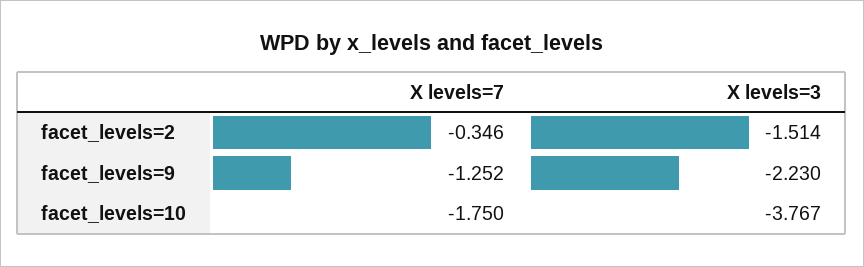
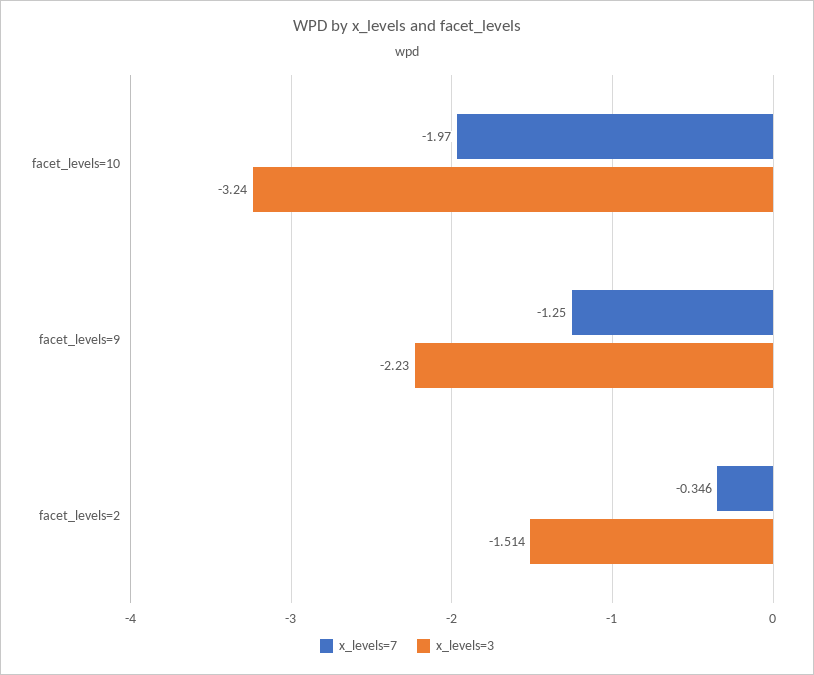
  {
    "X levels=7": {
      "facet_levels=2": -0.346,
-     "facet_levels=9": -1.252,
+     "facet_levels=9": -1.25,
-     "facet_levels=10": -1.75
+     "facet_levels=10": -1.97
    },
    "X levels=3": {
      "facet_levels=2": -1.514,
      "facet_levels=9": -2.23,
-     "facet_levels=10": -3.767
+     "facet_levels=10": -3.24
    }
  }

